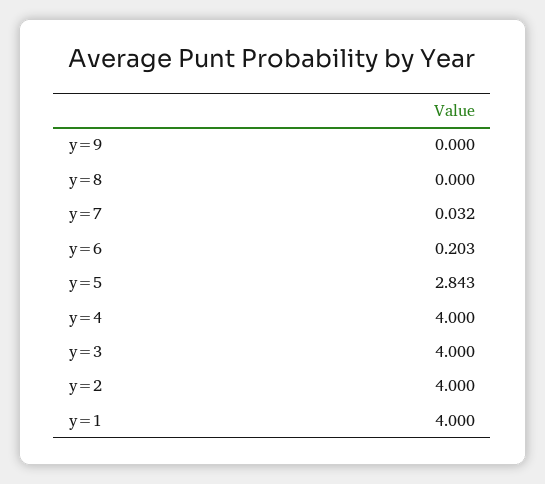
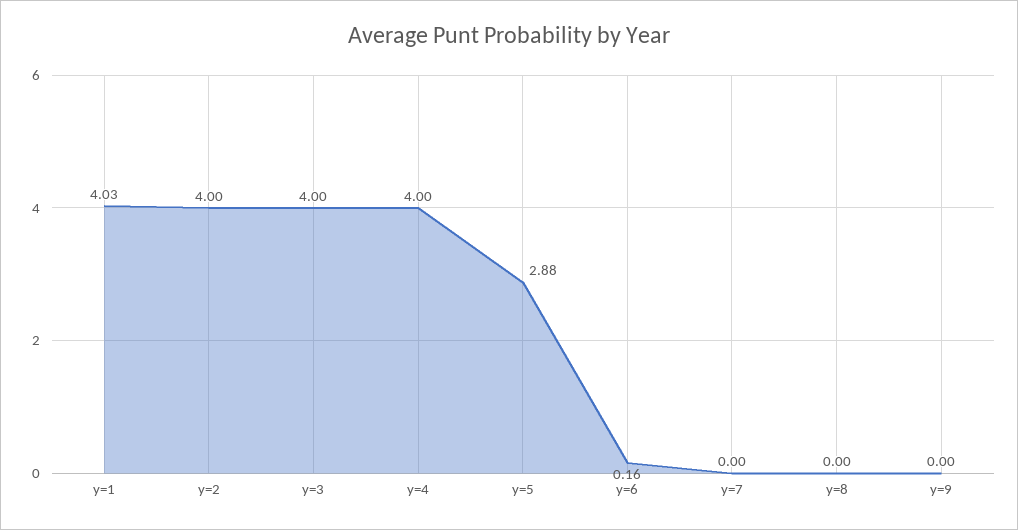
  {
    "y=9": 0,
    "y=8": 0,
-   "y=7": 0.032,
+   "y=7": 0,
-   "y=6": 0.203,
+   "y=6": 0.16,
-   "y=5": 2.843,
+   "y=5": 2.88,
    "y=4": 4,
    "y=3": 4,
    "y=2": 4,
-   "y=1": 4
+   "y=1": 4.03
  }

